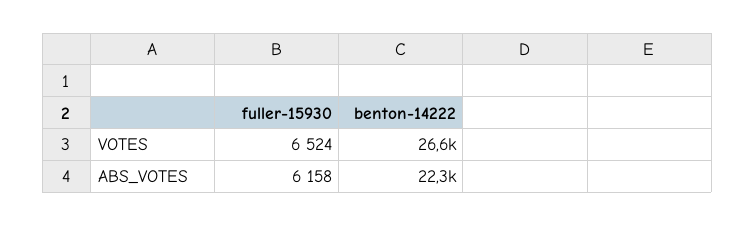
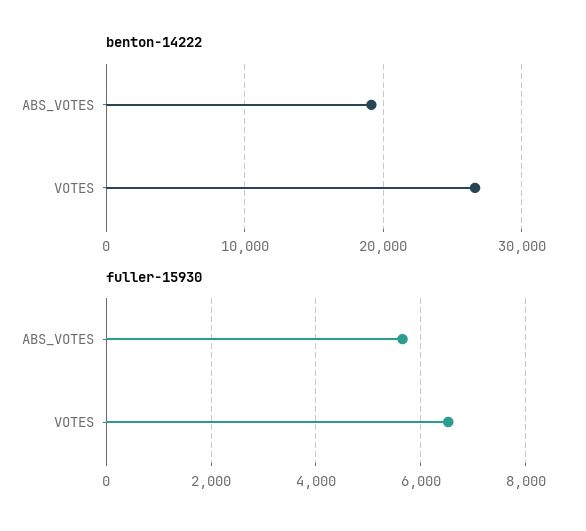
  {
    "fuller-15930": {
      "VOTES": 6524,
-     "ABS_VOTES": 6158
+     "ABS_VOTES": 5600
    },
    "benton-14222": {
      "VOTES": 26600,
-     "ABS_VOTES": 22300
+     "ABS_VOTES": 19000
    }
  }

